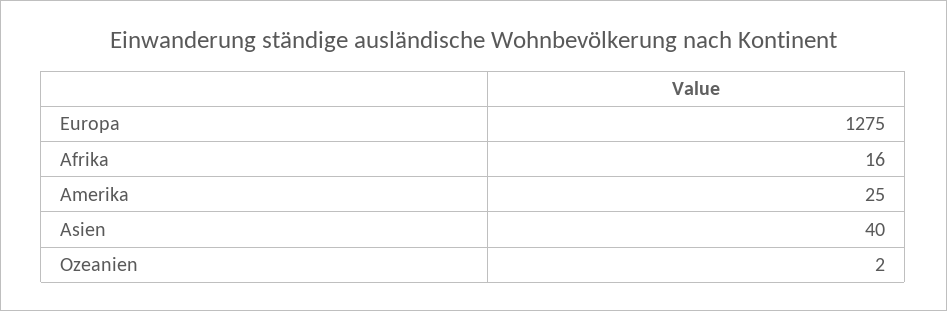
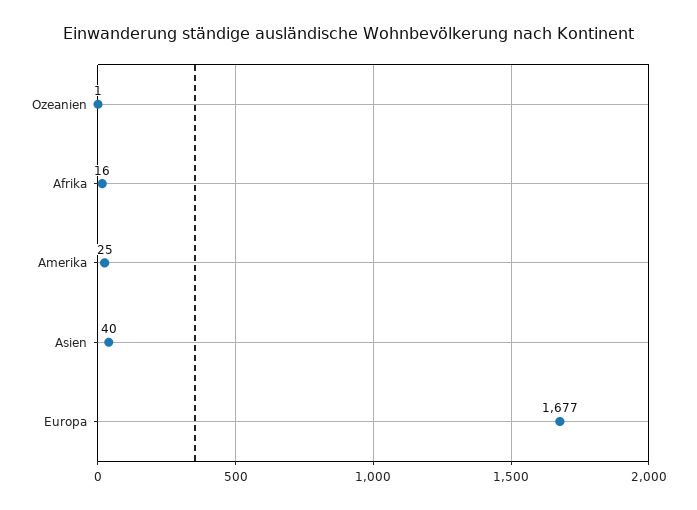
  {
-   "Europa": 1275,
+   "Europa": 1677,
    "Afrika": 16,
    "Amerika": 25,
    "Asien": 40,
-   "Ozeanien": 2
+   "Ozeanien": 1
  }

